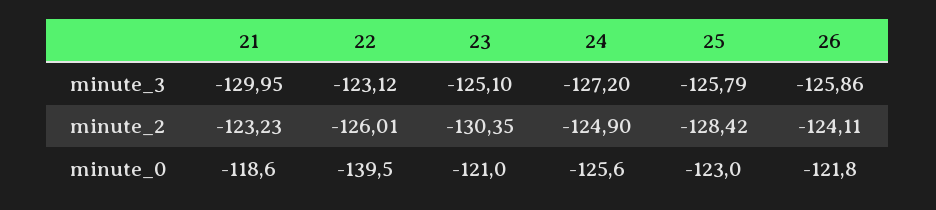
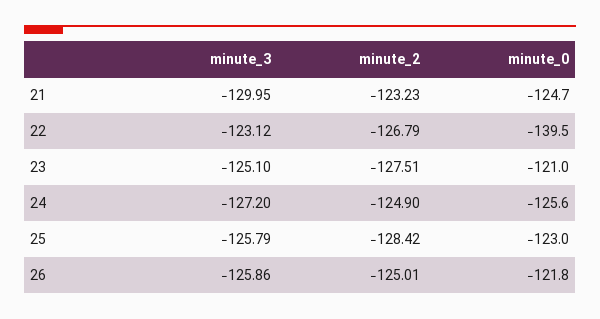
  {
    "21": {
      "minute_3": -129.95,
      "minute_2": -123.23,
-     "minute_0": -118.6
+     "minute_0": -124.7
    },
    "22": {
      "minute_3": -123.12,
-     "minute_2": -126.01,
+     "minute_2": -126.79,
      "minute_0": -139.5
    },
    "23": {
      "minute_3": -125.1,
-     "minute_2": -130.35,
+     "minute_2": -127.51,
      "minute_0": -121
    },
    "24": {
      "minute_3": -127.2,
      "minute_2": -124.9,
      "minute_0": -125.6
    },
    "25": {
      "minute_3": -125.79,
      "minute_2": -128.42,
      "minute_0": -123
    },
    "26": {
      "minute_3": -125.86,
-     "minute_2": -124.11,
+     "minute_2": -125.01,
      "minute_0": -121.8
    }
  }

